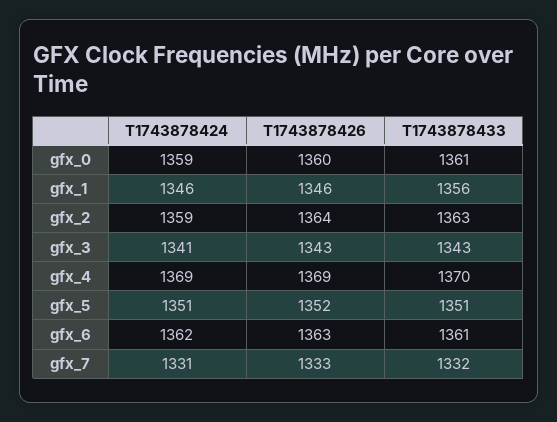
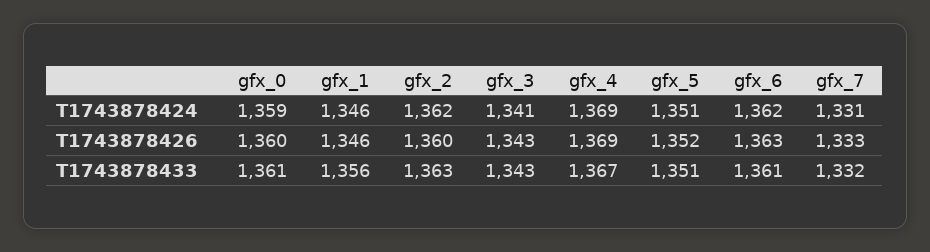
  {
    "T1743878424": {
      "gfx_0": 1359,
      "gfx_1": 1346,
-     "gfx_2": 1359,
+     "gfx_2": 1362,
      "gfx_3": 1341,
      "gfx_4": 1369,
      "gfx_5": 1351,
      "gfx_6": 1362,
      "gfx_7": 1331
    },
    "T1743878426": {
      "gfx_0": 1360,
      "gfx_1": 1346,
-     "gfx_2": 1364,
+     "gfx_2": 1360,
      "gfx_3": 1343,
      "gfx_4": 1369,
      "gfx_5": 1352,
      "gfx_6": 1363,
      "gfx_7": 1333
    },
    "T1743878433": {
      "gfx_0": 1361,
      "gfx_1": 1356,
      "gfx_2": 1363,
      "gfx_3": 1343,
-     "gfx_4": 1370,
+     "gfx_4": 1367,
      "gfx_5": 1351,
      "gfx_6": 1361,
      "gfx_7": 1332
    }
  }

